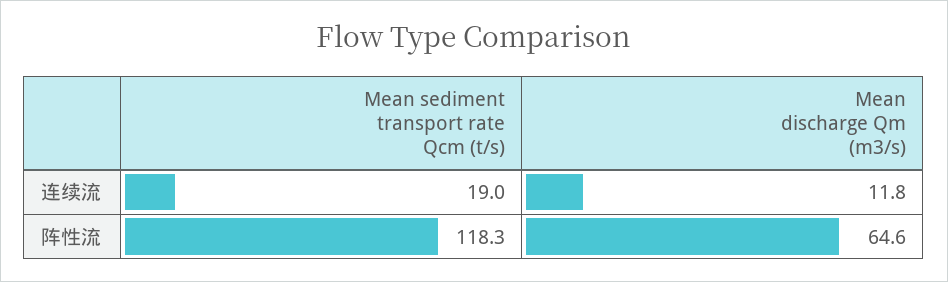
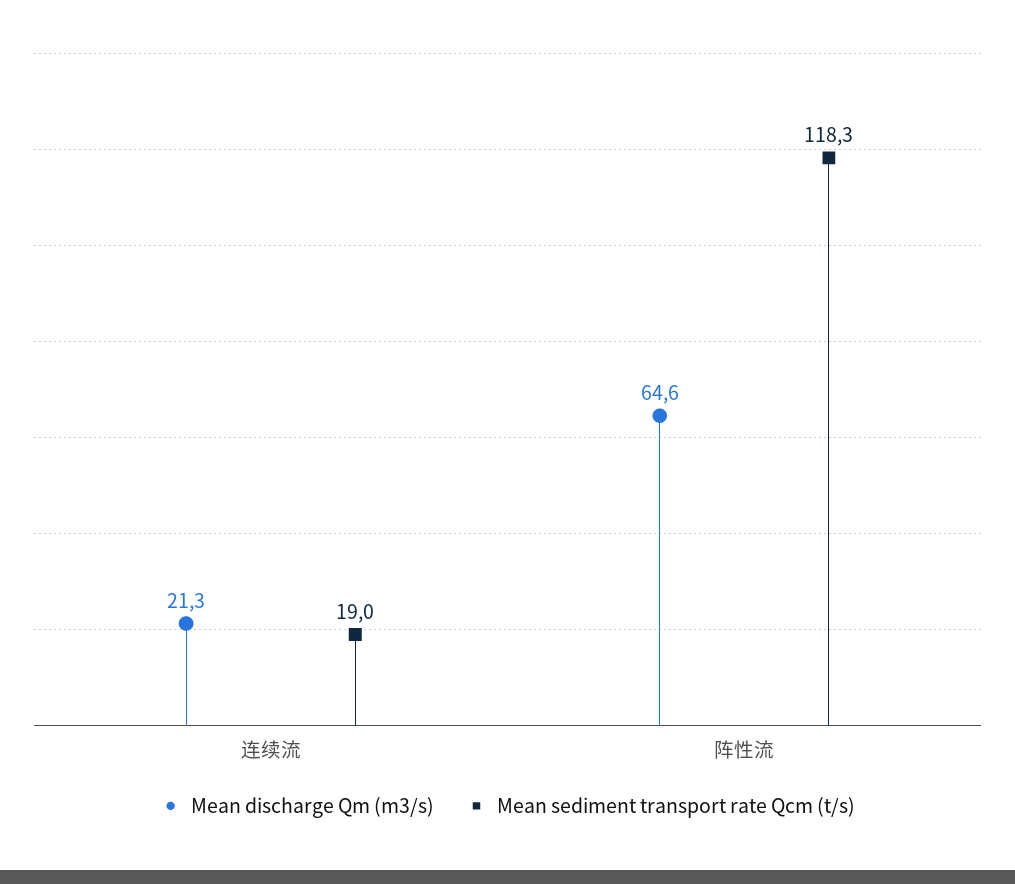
  {
    "Mean sediment transport rate Qcm (t/s)": {
      "连续流": 19,
      "阵性流": 118.3
    },
    "Mean discharge Qm (m3/s)": {
-     "连续流": 11.8,
+     "连续流": 21.3,
      "阵性流": 64.6
    }
  }

